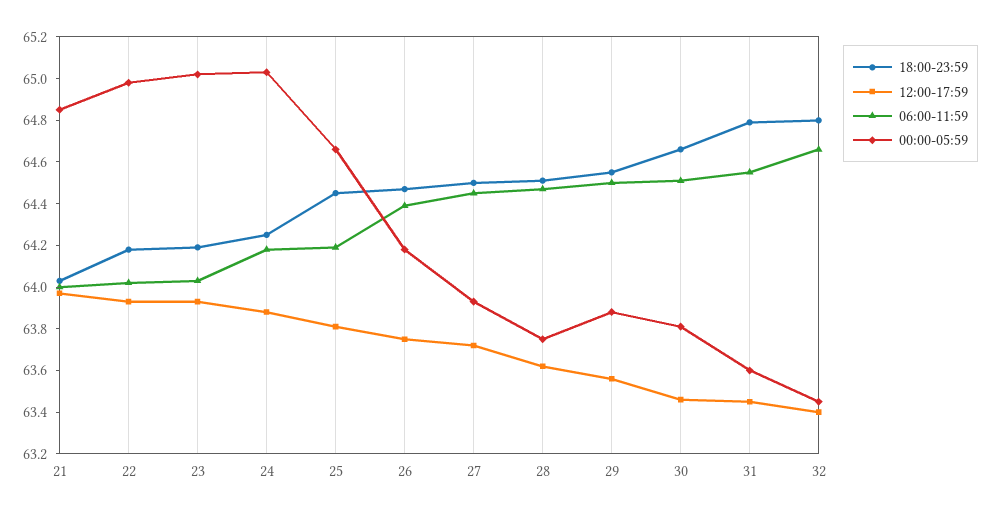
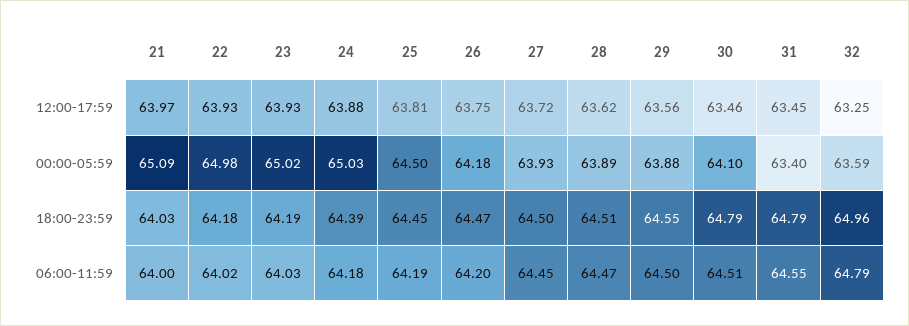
  {
    "18:00-23:59": {
      "21": 64.03,
      "22": 64.18,
      "23": 64.19,
-     "24": 64.25,
+     "24": 64.39,
      "25": 64.45,
      "26": 64.47,
      "27": 64.5,
      "28": 64.51,
      "29": 64.55,
-     "30": 64.65,
+     "30": 64.79,
      "31": 64.79,
-     "32": 64.8
+     "32": 64.96
    },
    "12:00-17:59": {
      "21": 63.97,
      "22": 63.93,
      "23": 63.93,
      "24": 63.88,
      "25": 63.81,
      "26": 63.75,
      "27": 63.72,
      "28": 63.62,
      "29": 63.56,
      "30": 63.46,
      "31": 63.45,
-     "32": 63.4
+     "32": 63.25
    },
    "06:00-11:59": {
      "21": 64,
      "22": 64.02,
      "23": 64.03,
      "24": 64.18,
      "25": 64.19,
-     "26": 64.4,
+     "26": 64.2,
      "27": 64.45,
      "28": 64.47,
      "29": 64.5,
      "30": 64.51,
      "31": 64.55,
-     "32": 64.65
+     "32": 64.79
    },
    "00:00-05:59": {
-     "21": 64.85,
+     "21": 65.09,
      "22": 64.98,
      "23": 65.02,
      "24": 65.03,
-     "25": 64.65,
+     "25": 64.5,
      "26": 64.18,
      "27": 63.93,
-     "28": 63.75,
+     "28": 63.89,
      "29": 63.88,
-     "30": 63.8,
+     "30": 64.1,
-     "31": 63.6,
+     "31": 63.4,
-     "32": 63.45
+     "32": 63.59
    }
  }

